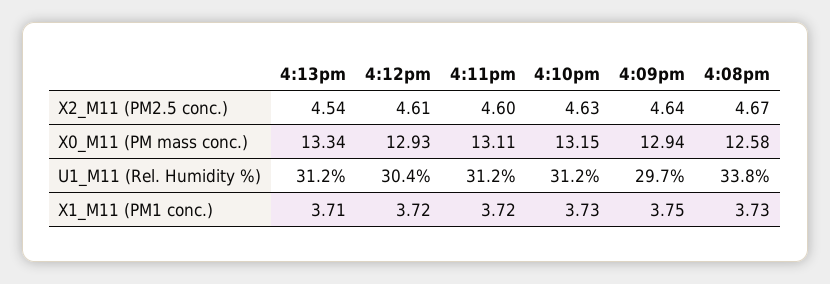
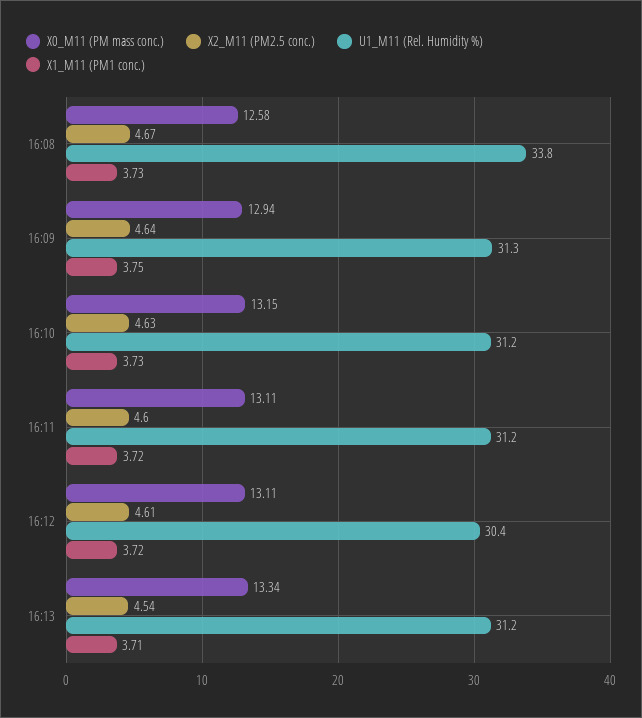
  {
    "X2_M11 (PM2.5 conc.)": {
      "4:13pm": 4.54,
      "4:12pm": 4.61,
      "4:11pm": 4.6,
      "4:10pm": 4.63,
      "4:09pm": 4.64,
      "4:08pm": 4.67
    },
    "X0_M11 (PM mass conc.)": {
      "4:13pm": 13.34,
-     "4:12pm": 12.93,
+     "4:12pm": 13.11,
      "4:11pm": 13.11,
      "4:10pm": 13.15,
      "4:09pm": 12.94,
      "4:08pm": 12.58
    },
    "U1_M11 (Rel. Humidity %)": {
      "4:13pm": 31.2,
      "4:12pm": 30.4,
      "4:11pm": 31.2,
      "4:10pm": 31.2,
-     "4:09pm": 29.7,
+     "4:09pm": 31.3,
      "4:08pm": 33.8
    },
    "X1_M11 (PM1 conc.)": {
      "4:13pm": 3.71,
      "4:12pm": 3.72,
      "4:11pm": 3.72,
      "4:10pm": 3.73,
      "4:09pm": 3.75,
      "4:08pm": 3.73
    }
  }

